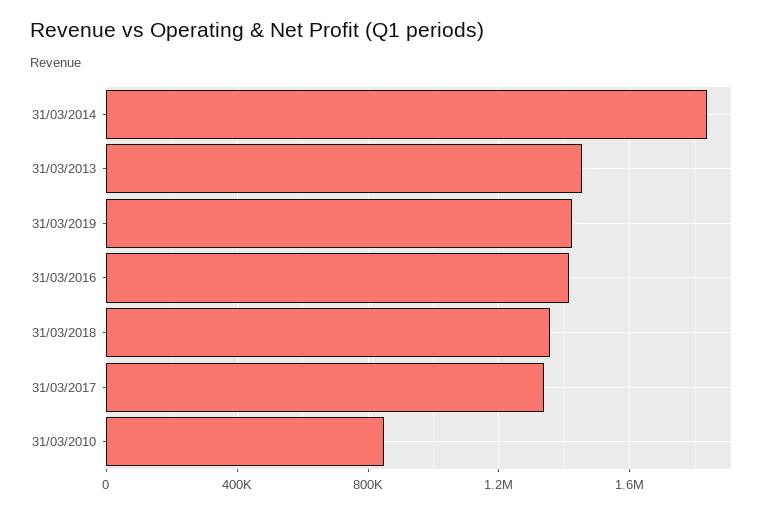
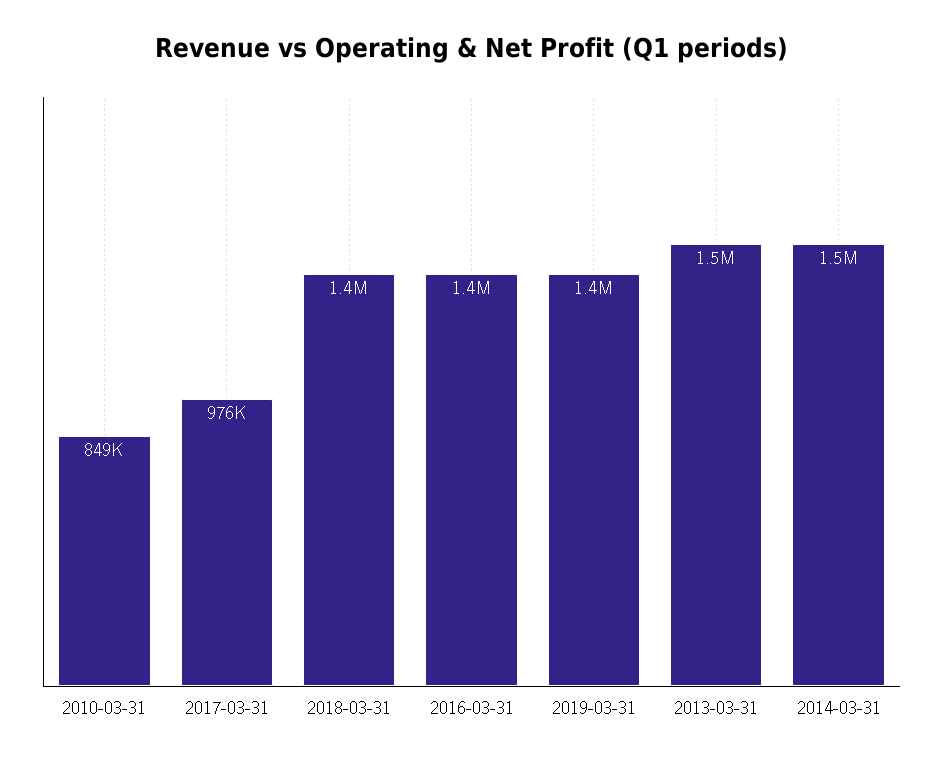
  {
-   "31/03/2014": 1850000,
+   "31/03/2014": 1500000,
    "31/03/2013": 1500000,
    "31/03/2019": 1400000,
    "31/03/2016": 1400000,
    "31/03/2018": 1400000,
-   "31/03/2017": 1350000,
+   "31/03/2017": 976000,
    "31/03/2010": 849000
  }

